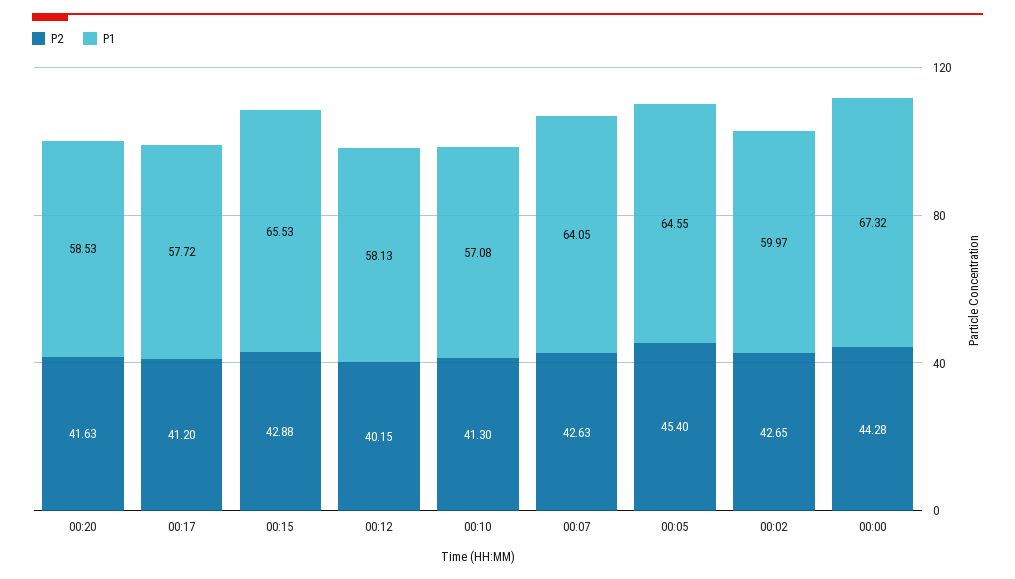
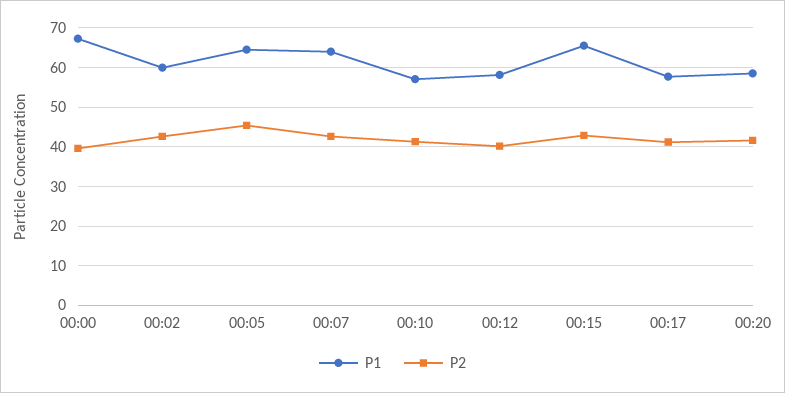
  {
    "P2": {
      "00:20": 41.63,
      "00:17": 41.2,
      "00:15": 42.88,
      "00:12": 40.15,
      "00:10": 41.3,
      "00:07": 42.63,
      "00:05": 45.4,
      "00:02": 42.65,
-     "00:00": 44.28
+     "00:00": 40
    },
    "P1": {
      "00:20": 58.53,
      "00:17": 57.72,
      "00:15": 65.53,
      "00:12": 58.13,
      "00:10": 57.08,
      "00:07": 64.05,
      "00:05": 64.55,
      "00:02": 59.97,
      "00:00": 67.32
    }
  }

